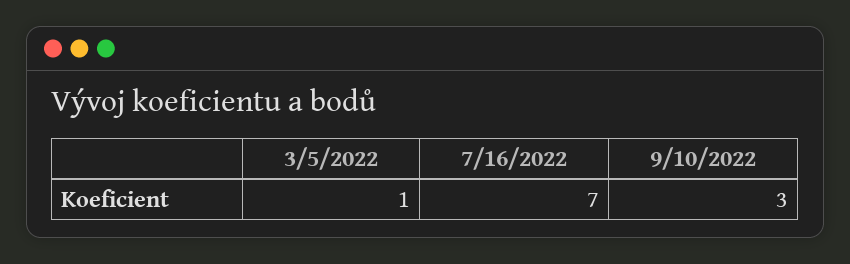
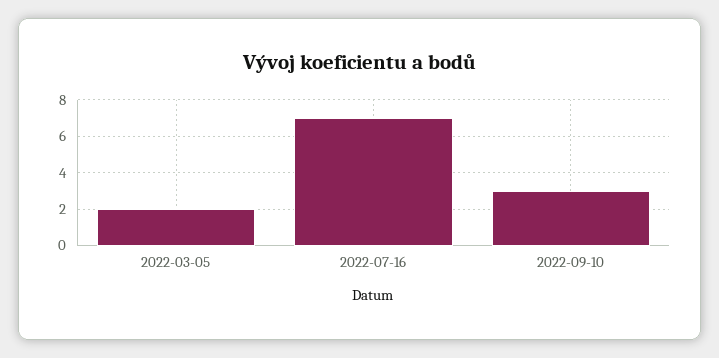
  {
-   "3/5/2022": 1,
+   "3/5/2022": 2,
    "7/16/2022": 7,
    "9/10/2022": 3
  }

